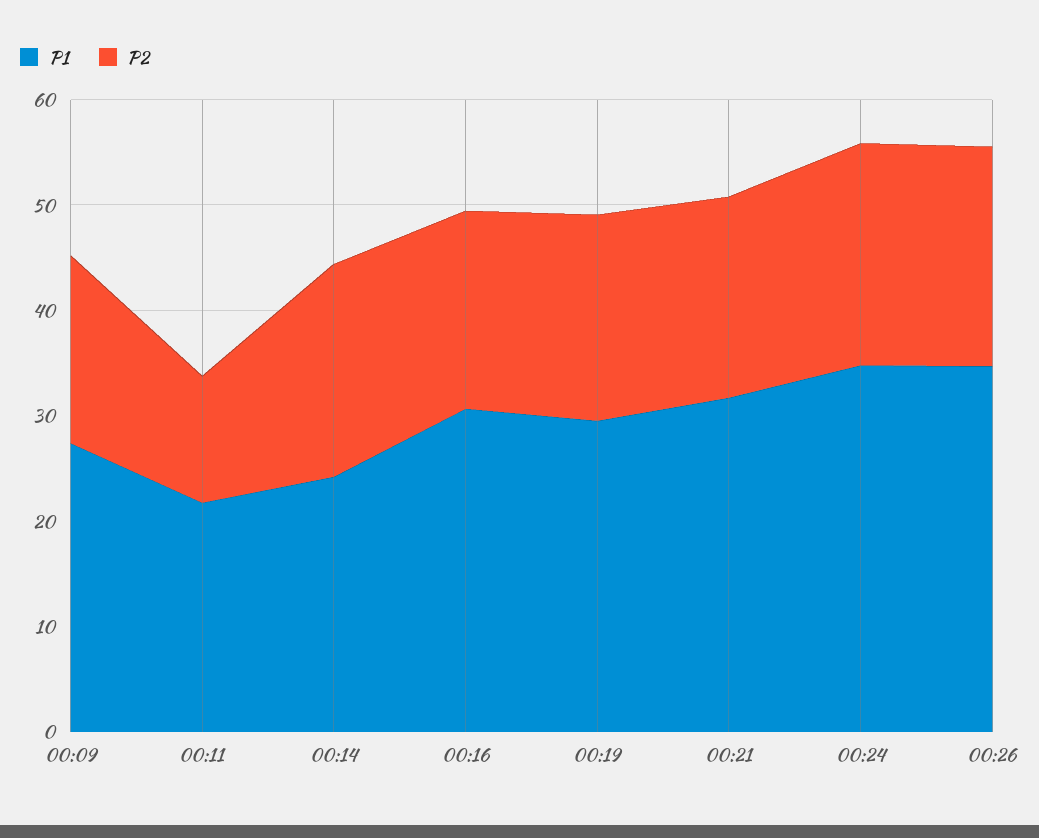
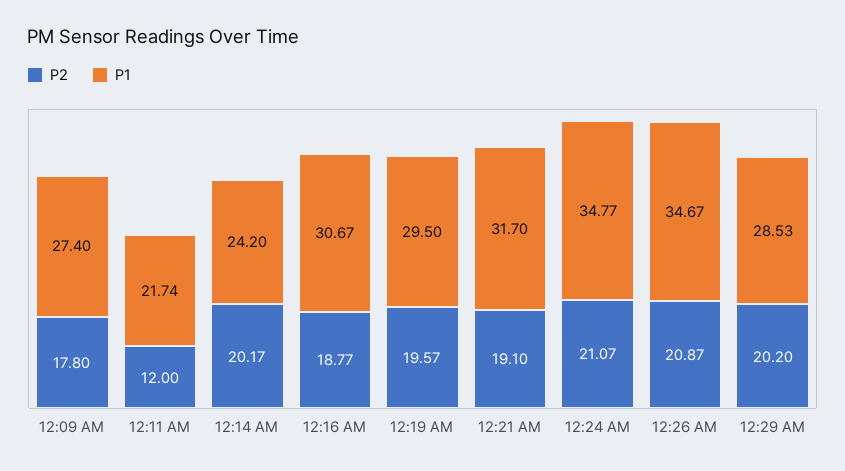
  {
    "P1": {
      "00:09": 27.4,
      "00:11": 21.74,
      "00:14": 24.2,
      "00:16": 30.67,
      "00:19": 29.5,
      "00:21": 31.7,
      "00:24": 34.77,
-     "00:26": 34.67
+     "00:26": 34.67,
+     "12:29 AM": 28.53
    },
    "P2": {
      "00:09": 17.8,
      "00:11": 12,
      "00:14": 20.17,
      "00:16": 18.77,
      "00:19": 19.57,
      "00:21": 19.1,
      "00:24": 21.07,
-     "00:26": 20.87
+     "00:26": 20.87,
+     "12:29 AM": 20.2
    }
  }

